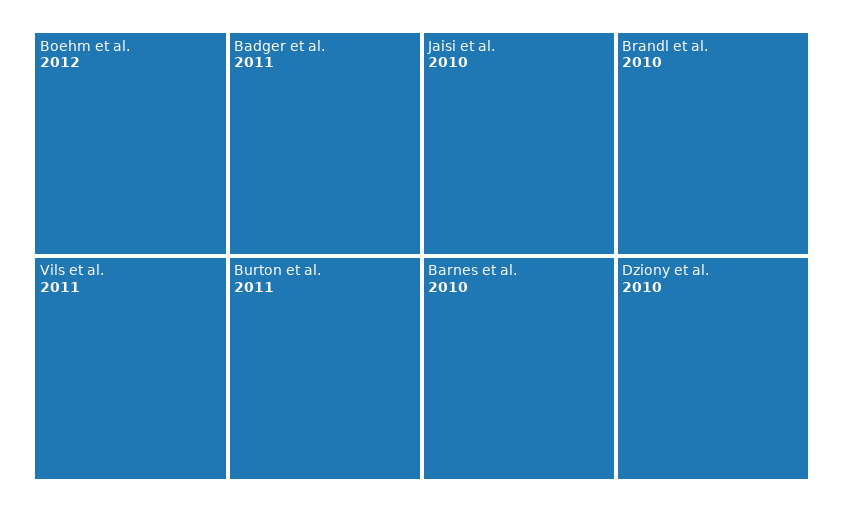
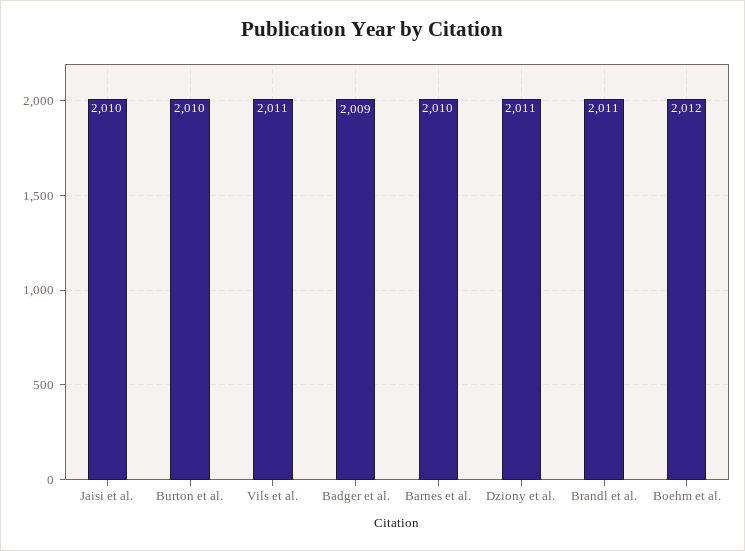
  {
    "Boehm et al.": 2012,
-   "Badger et al.": 2011,
+   "Badger et al.": 2009,
    "Vils et al.": 2011,
-   "Burton et al.": 2011,
+   "Burton et al.": 2010,
    "Jaisi et al.": 2010,
-   "Brandl et al.": 2010,
+   "Brandl et al.": 2011,
    "Barnes et al.": 2010,
-   "Dziony et al.": 2010
+   "Dziony et al.": 2011
  }

